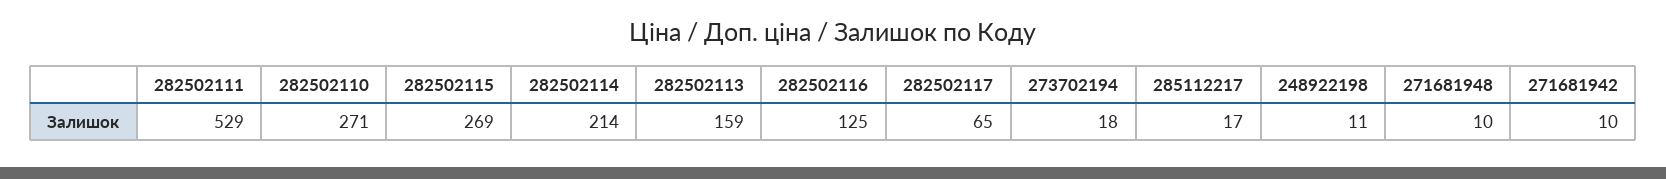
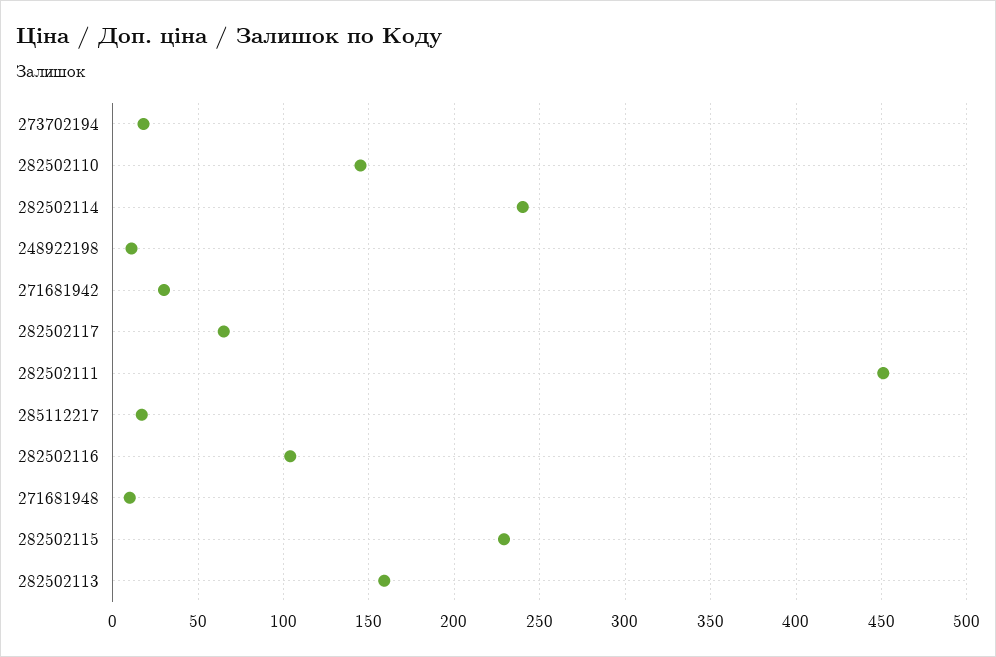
  {
-   "282502111": 529,
+   "282502111": 450,
-   "282502110": 271,
+   "282502110": 145,
-   "282502115": 269,
+   "282502115": 230,
-   "282502114": 214,
+   "282502114": 240,
    "282502113": 159,
-   "282502116": 125,
+   "282502116": 105,
    "282502117": 65,
    "273702194": 18,
    "285112217": 17,
    "248922198": 11,
    "271681948": 10,
-   "271681942": 10
+   "271681942": 30
  }

